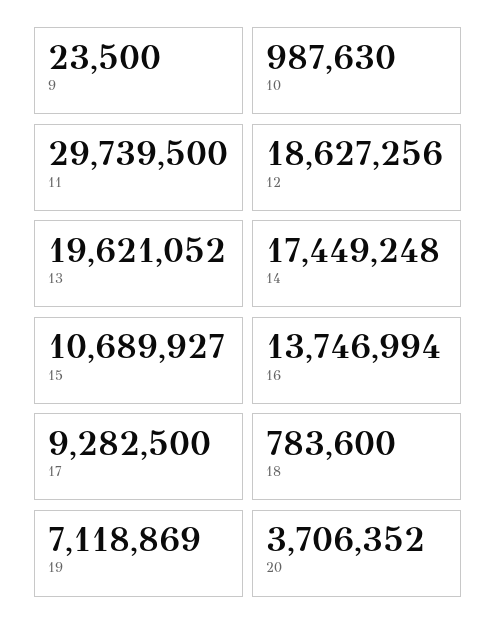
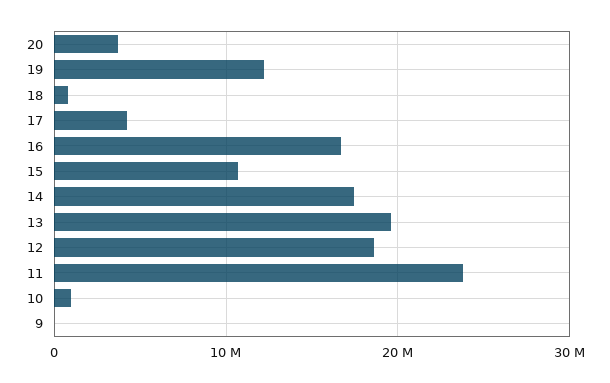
  {
    "9": 23500,
    "10": 987630,
-   "11": 29739500,
+   "11": 24000000,
    "12": 18627256,
    "13": 19621052,
    "14": 17449248,
    "15": 10689927,
-   "16": 13746994,
+   "16": 17000000,
-   "17": 9282500,
+   "17": 4000000,
    "18": 783600,
-   "19": 7118869,
+   "19": 12000000,
    "20": 3706352
  }

